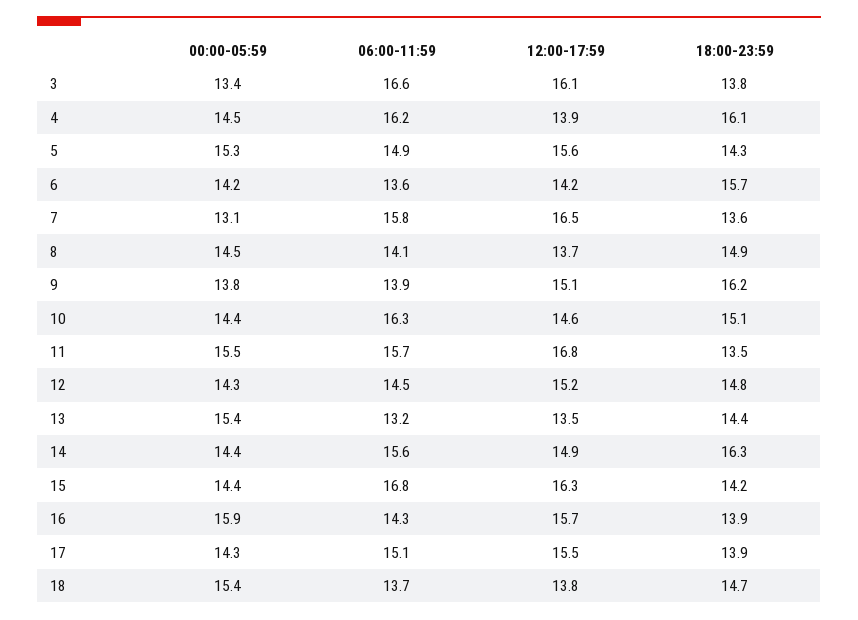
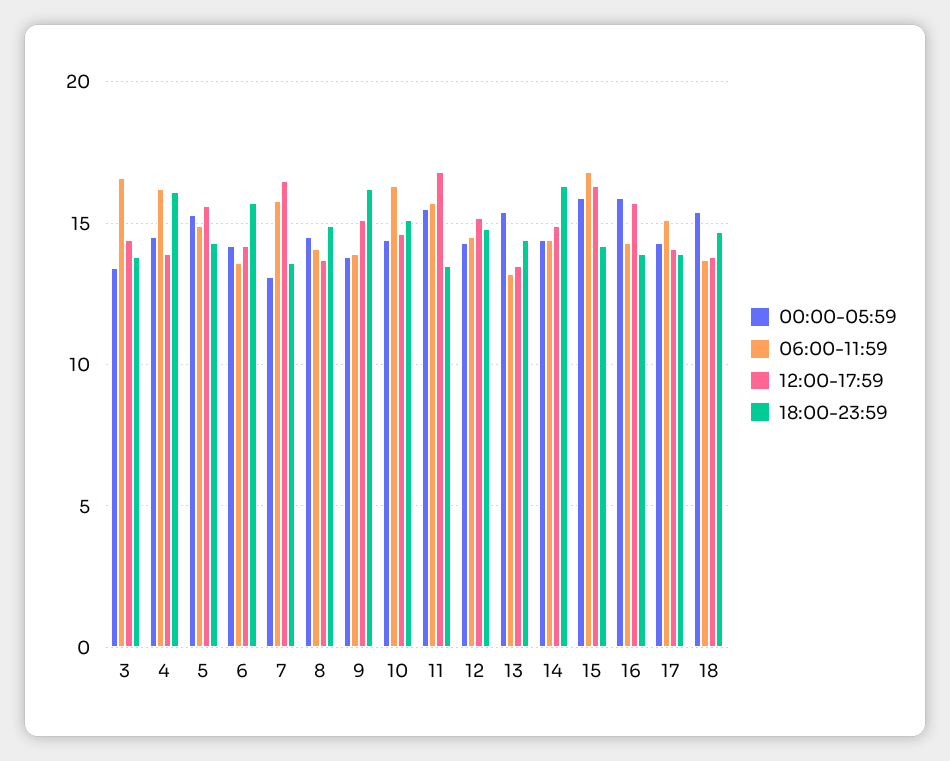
  {
    "00:00-05:59": {
      "3": 13.4,
      "4": 14.5,
      "5": 15.3,
      "6": 14.2,
      "7": 13.1,
      "8": 14.5,
      "9": 13.8,
      "10": 14.4,
      "11": 15.5,
      "12": 14.3,
      "13": 15.4,
      "14": 14.4,
-     "15": 14.4,
+     "15": 16,
      "16": 15.9,
      "17": 14.3,
      "18": 15.4
    },
    "06:00-11:59": {
      "3": 16.6,
      "4": 16.2,
      "5": 14.9,
      "6": 13.6,
      "7": 15.8,
      "8": 14.1,
      "9": 13.9,
      "10": 16.3,
      "11": 15.7,
      "12": 14.5,
      "13": 13.2,
-     "14": 15.6,
+     "14": 14.5,
      "15": 16.8,
      "16": 14.3,
      "17": 15.1,
      "18": 13.7
    },
    "12:00-17:59": {
-     "3": 16.1,
+     "3": 14.5,
      "4": 13.9,
      "5": 15.6,
      "6": 14.2,
      "7": 16.5,
      "8": 13.7,
      "9": 15.1,
      "10": 14.6,
      "11": 16.8,
      "12": 15.2,
      "13": 13.5,
      "14": 14.9,
      "15": 16.3,
      "16": 15.7,
-     "17": 15.5,
+     "17": 14,
      "18": 13.8
    },
    "18:00-23:59": {
      "3": 13.8,
      "4": 16.1,
      "5": 14.3,
      "6": 15.7,
      "7": 13.6,
      "8": 14.9,
      "9": 16.2,
      "10": 15.1,
      "11": 13.5,
      "12": 14.8,
      "13": 14.4,
      "14": 16.3,
      "15": 14.2,
      "16": 13.9,
      "17": 13.9,
      "18": 14.7
    }
  }

